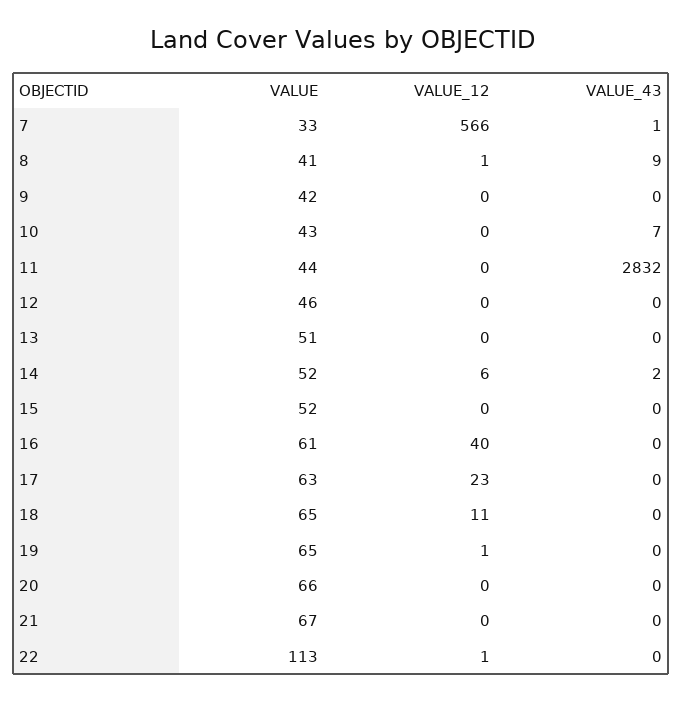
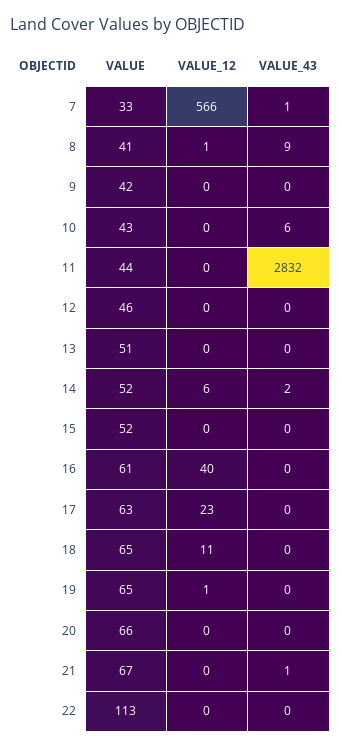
  {
    "VALUE": {
      "7": 33,
      "8": 41,
      "9": 42,
      "10": 43,
      "11": 44,
      "12": 46,
      "13": 51,
      "14": 52,
      "15": 52,
      "16": 61,
      "17": 63,
      "18": 65,
      "19": 65,
      "20": 66,
      "21": 67,
      "22": 113
    },
    "VALUE_12": {
      "7": 566,
      "8": 1,
      "9": 0,
      "10": 0,
      "11": 0,
      "12": 0,
      "13": 0,
      "14": 6,
      "15": 0,
      "16": 40,
      "17": 23,
      "18": 11,
      "19": 1,
      "20": 0,
      "21": 0,
-     "22": 1
+     "22": 0
    },
    "VALUE_43": {
      "7": 1,
      "8": 9,
      "9": 0,
-     "10": 7,
+     "10": 6,
      "11": 2832,
      "12": 0,
      "13": 0,
      "14": 2,
      "15": 0,
      "16": 0,
      "17": 0,
      "18": 0,
      "19": 0,
      "20": 0,
-     "21": 0,
+     "21": 1,
      "22": 0
    }
  }

